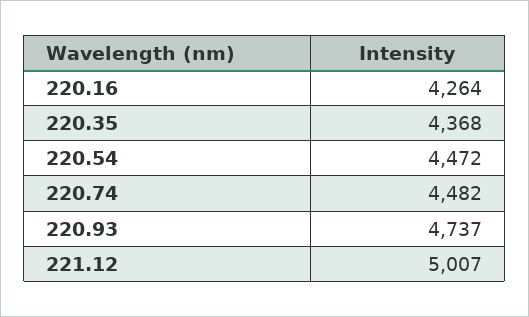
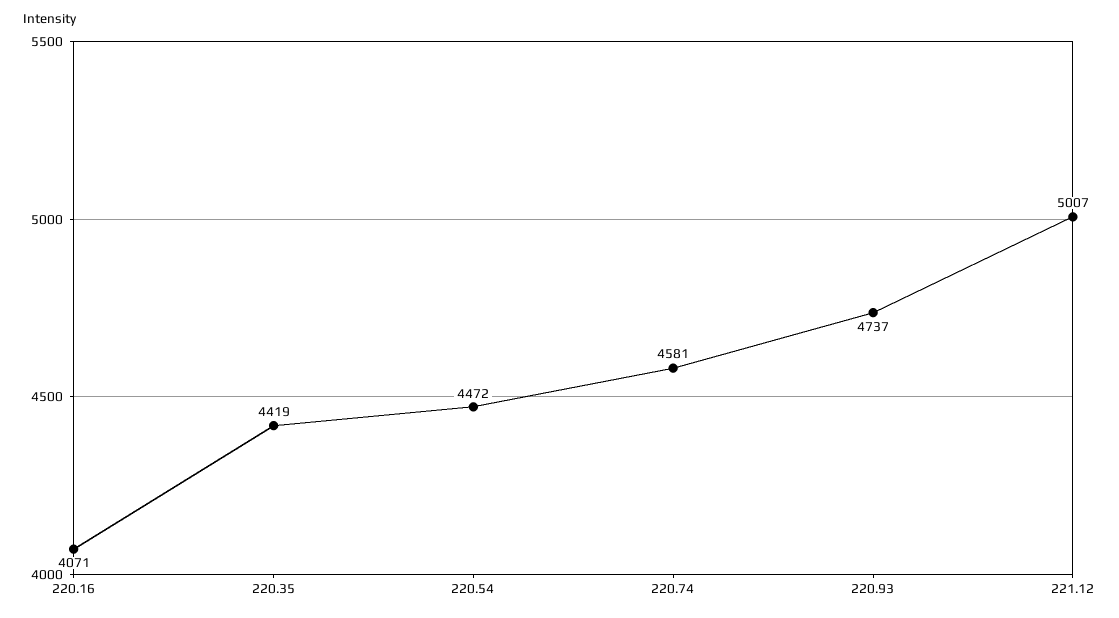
  {
-   "220.16": 4264,
+   "220.16": 4071,
-   "220.35": 4368,
+   "220.35": 4419,
    "220.54": 4472,
-   "220.74": 4482,
+   "220.74": 4581,
    "220.93": 4737,
    "221.12": 5007
  }

